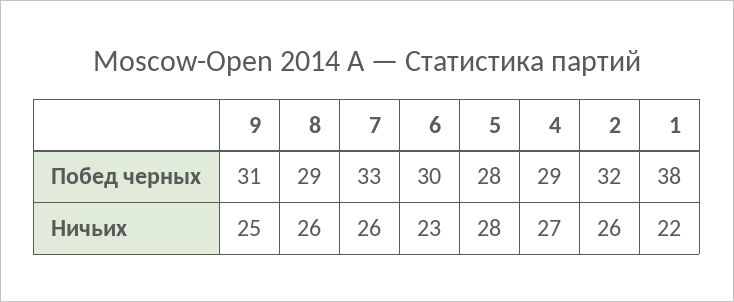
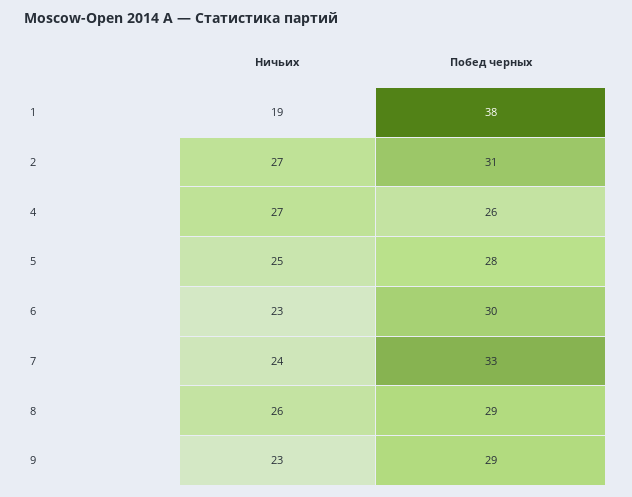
  {
    "9": {
-     "Побед черных": 31,
+     "Побед черных": 29,
-     "Ничьих": 25
+     "Ничьих": 23
    },
    "8": {
      "Побед черных": 29,
      "Ничьих": 26
    },
    "7": {
      "Побед черных": 33,
-     "Ничьих": 26
+     "Ничьих": 24
    },
    "6": {
      "Побед черных": 30,
      "Ничьих": 23
    },
    "5": {
      "Побед черных": 28,
-     "Ничьих": 28
+     "Ничьих": 25
    },
    "4": {
-     "Побед черных": 29,
+     "Побед черных": 26,
      "Ничьих": 27
    },
    "2": {
-     "Побед черных": 32,
+     "Побед черных": 31,
-     "Ничьих": 26
+     "Ничьих": 27
    },
    "1": {
      "Побед черных": 38,
-     "Ничьих": 22
+     "Ничьих": 19
    }
  }

